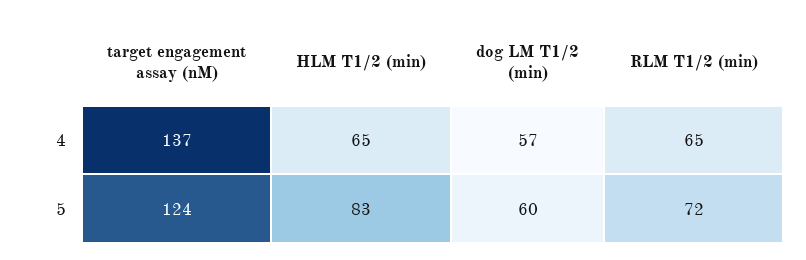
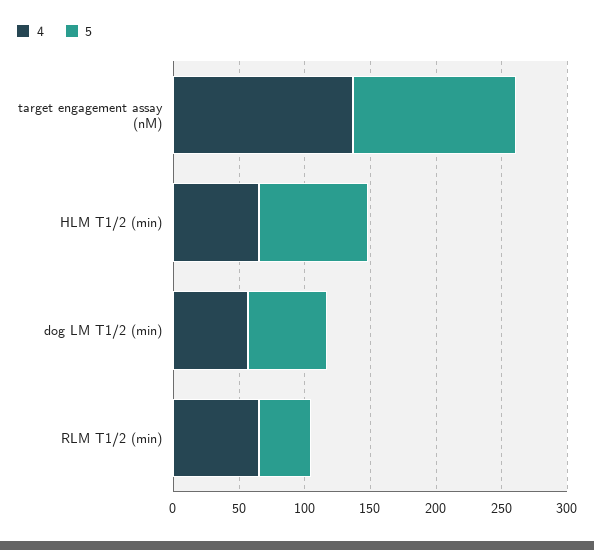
  {
    "4": {
      "target engagement assay (nM)": 137,
      "HLM T1/2 (min)": 65,
      "dog LM T1/2 (min)": 57,
      "RLM T1/2 (min)": 65
    },
    "5": {
      "target engagement assay (nM)": 124,
      "HLM T1/2 (min)": 83,
      "dog LM T1/2 (min)": 60,
-     "RLM T1/2 (min)": 72
+     "RLM T1/2 (min)": 40
    }
  }

